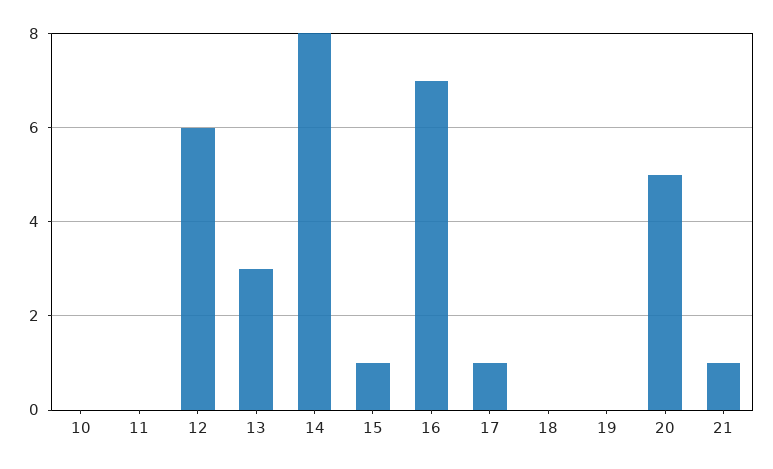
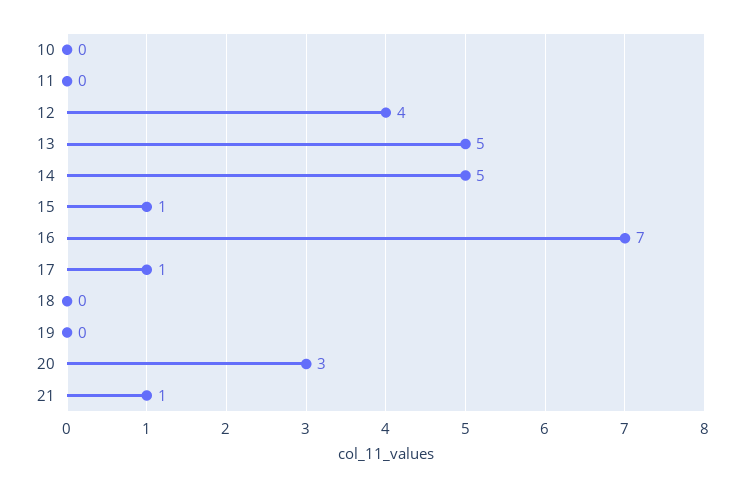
  {
    "10": 0,
    "11": 0,
-   "12": 6,
+   "12": 4,
-   "13": 3,
+   "13": 5,
-   "14": 8,
+   "14": 5,
    "15": 1,
    "16": 7,
    "17": 1,
    "18": 0,
    "19": 0,
-   "20": 5,
+   "20": 3,
    "21": 1
  }

